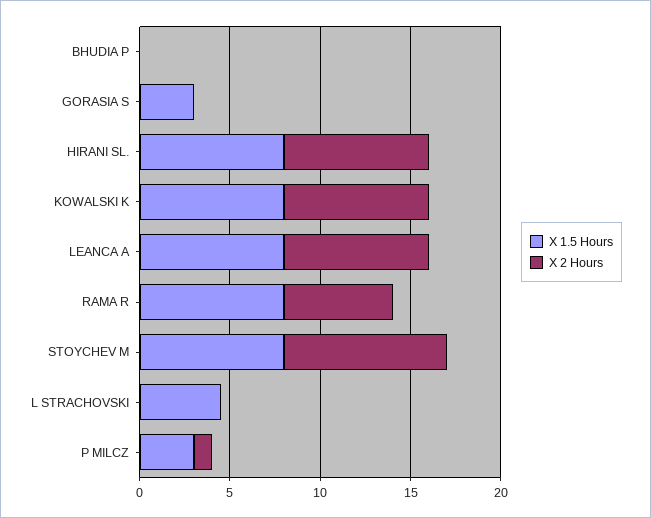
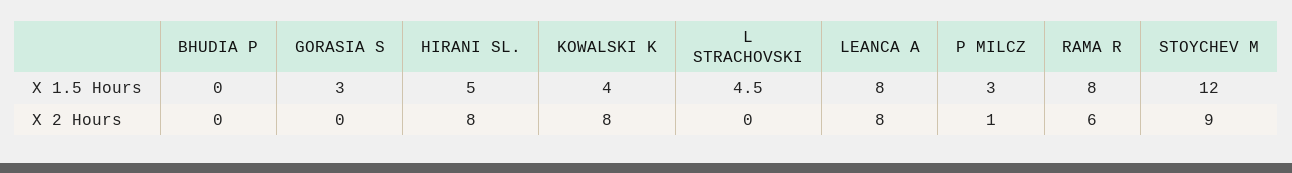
  {
    "X 1.5 Hours": {
      "BHUDIA P": 0,
      "GORASIA S": 3,
-     "HIRANI SL.": 8,
+     "HIRANI SL.": 5,
-     "KOWALSKI K": 8,
+     "KOWALSKI K": 4,
      "LEANCA A": 8,
      "RAMA R": 8,
-     "STOYCHEV M": 8,
+     "STOYCHEV M": 12,
      "L STRACHOVSKI": 4.5,
      "P MILCZ": 3
    },
    "X 2 Hours": {
      "BHUDIA P": 0,
      "GORASIA S": 0,
      "HIRANI SL.": 8,
      "KOWALSKI K": 8,
      "LEANCA A": 8,
      "RAMA R": 6,
      "STOYCHEV M": 9,
      "L STRACHOVSKI": 0,
      "P MILCZ": 1
    }
  }

